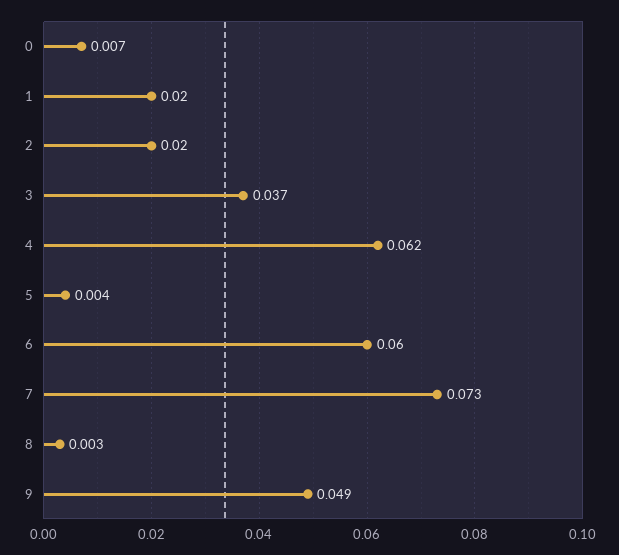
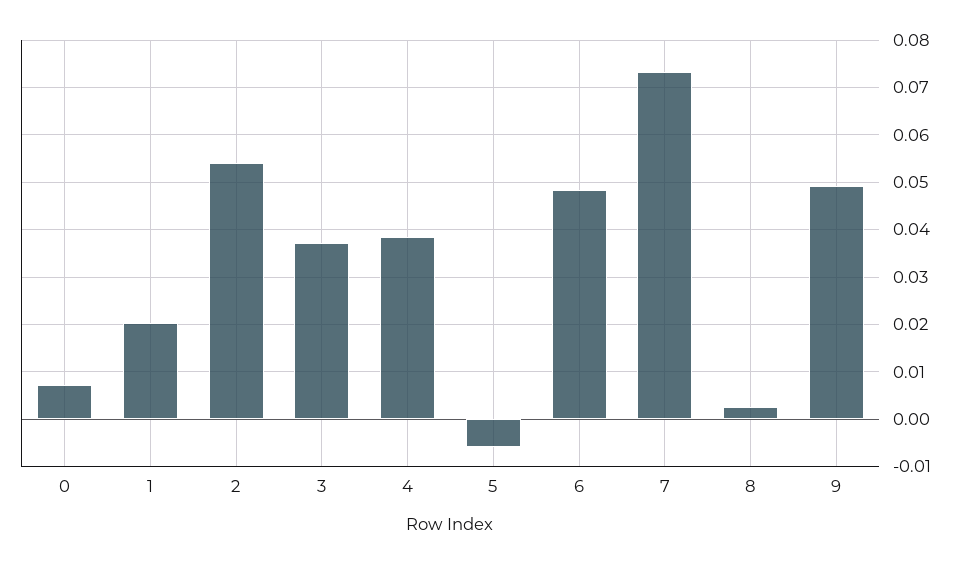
  {
    "0": 0.007,
    "1": 0.02,
-   "2": 0.02,
+   "2": 0.054,
    "3": 0.037,
-   "4": 0.062,
+   "4": 0.038,
-   "5": 0.004,
+   "5": -0.006,
-   "6": 0.06,
+   "6": 0.048,
    "7": 0.073,
    "8": 0.003,
    "9": 0.049
  }

